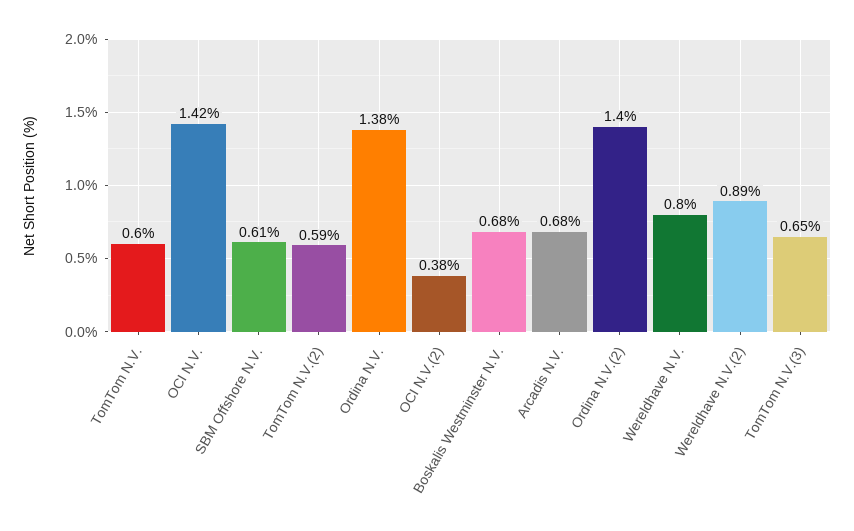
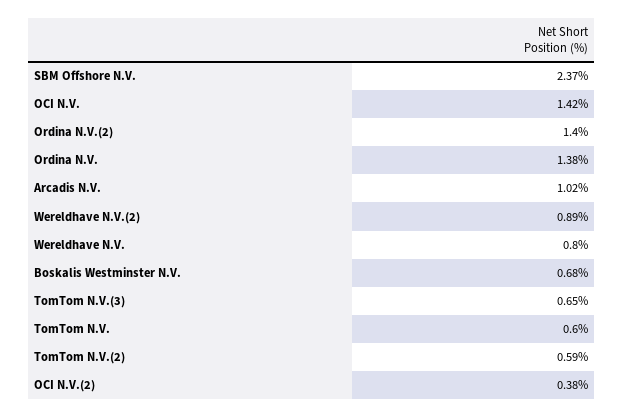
  {
    "TomTom N.V.": 0.6,
    "OCI N.V.": 1.42,
-   "SBM Offshore N.V.": 0.61,
+   "SBM Offshore N.V.": 2.37,
    "TomTom N.V.(2)": 0.59,
    "Ordina N.V.": 1.38,
    "OCI N.V.(2)": 0.38,
    "Boskalis Westminster N.V.": 0.68,
-   "Arcadis N.V.": 0.68,
+   "Arcadis N.V.": 1.02,
    "Ordina N.V.(2)": 1.4,
    "Wereldhave N.V.": 0.8,
    "Wereldhave N.V.(2)": 0.89,
    "TomTom N.V.(3)": 0.65
  }

